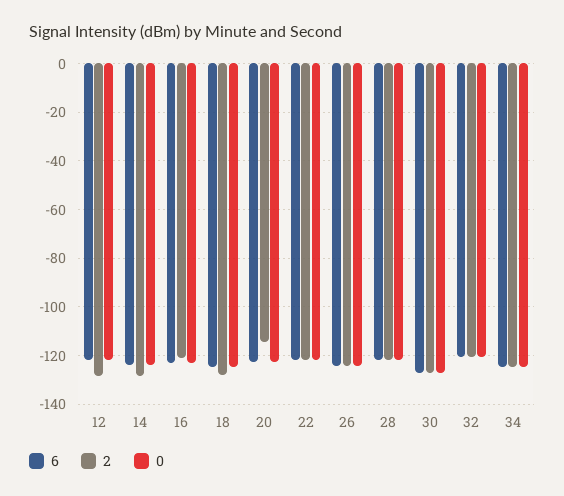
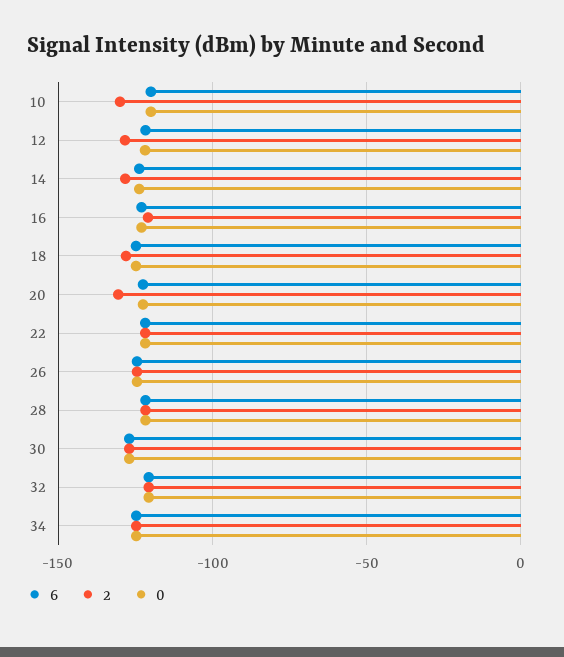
  {
    "6": {
      "12": -122.5,
      "14": -125,
      "16": -122.5,
      "18": -125,
      "20": -122.5,
      "22": -122.5,
      "26": -125,
      "28": -122.5,
      "30": -127.5,
      "32": -120,
-     "34": -125
+     "34": -125,
+     "10": -120
    },
    "2": {
      "12": -127.5,
      "14": -127.5,
      "16": -120,
      "18": -127.5,
-     "20": -115,
+     "20": -130,
      "22": -122.5,
      "26": -125,
      "28": -122.5,
      "30": -127.5,
      "32": -120,
-     "34": -125
+     "34": -125,
+     "10": -130
    },
    "0": {
      "12": -122.5,
      "14": -125,
      "16": -122.5,
      "18": -125,
      "20": -122.5,
      "22": -122.5,
      "26": -125,
      "28": -122.5,
      "30": -127.5,
      "32": -120,
-     "34": -125
+     "34": -125,
+     "10": -120
    }
  }

